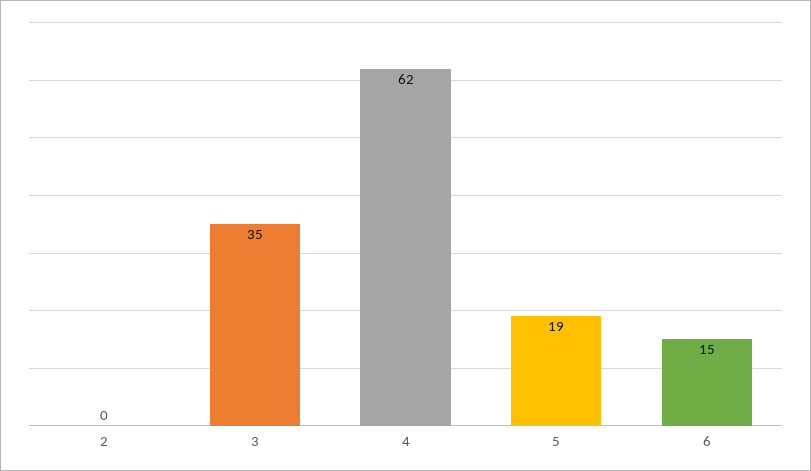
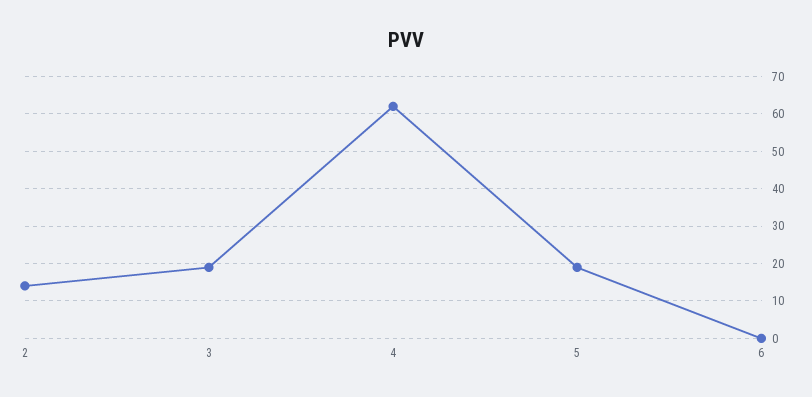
  {
-   "2": 0,
+   "2": 15,
-   "3": 35,
+   "3": 20,
    "4": 62,
    "5": 19,
-   "6": 15
+   "6": 0
  }

